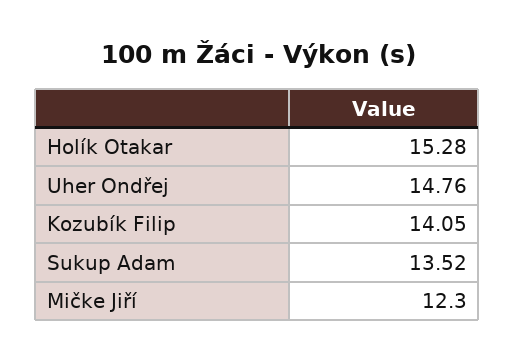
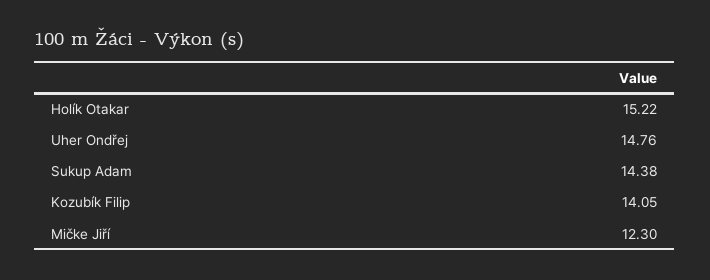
  {
-   "Holík Otakar": 15.28,
+   "Holík Otakar": 15.22,
    "Uher Ondřej": 14.76,
    "Kozubík Filip": 14.05,
-   "Sukup Adam": 13.52,
+   "Sukup Adam": 14.38,
    "Mičke Jiří": 12.3
  }

